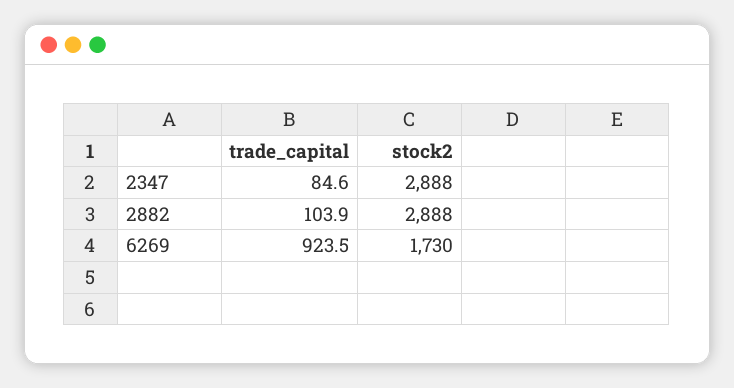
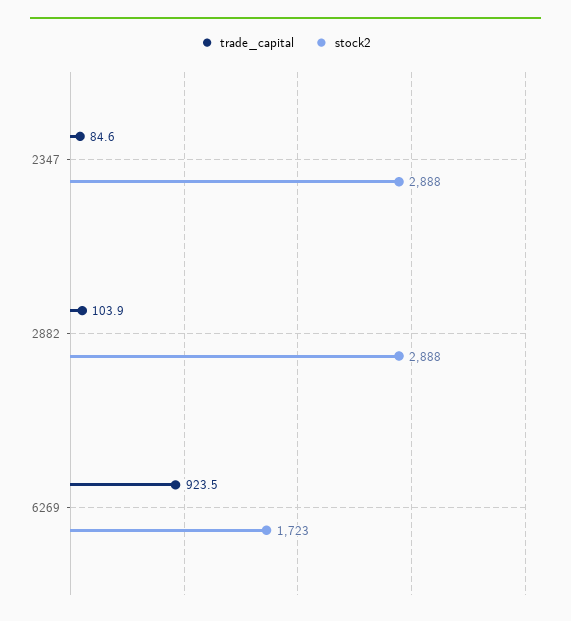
  {
    "trade_capital": {
      "2347": 84.6,
      "2882": 103.9,
      "6269": 923.5
    },
    "stock2": {
      "2347": 2888,
      "2882": 2888,
-     "6269": 1730
+     "6269": 1723
    }
  }

